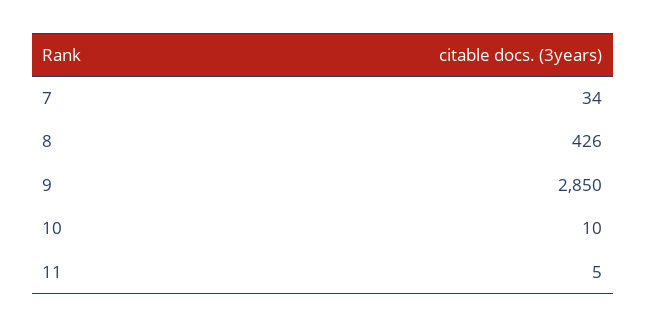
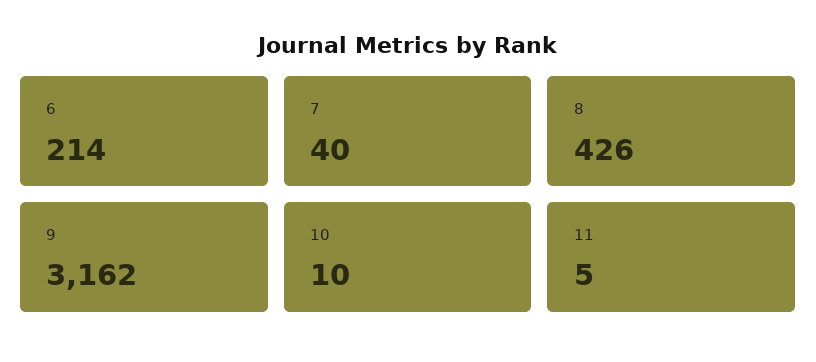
  {
-   "7": 34,
+   "7": 40,
    "8": 426,
-   "9": 2850,
+   "9": 3162,
    "10": 10,
-   "11": 5
+   "11": 5,
+   "6": 214
  }

